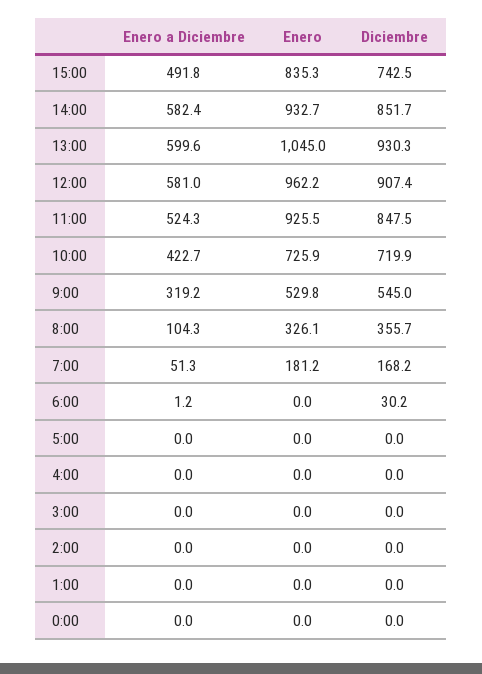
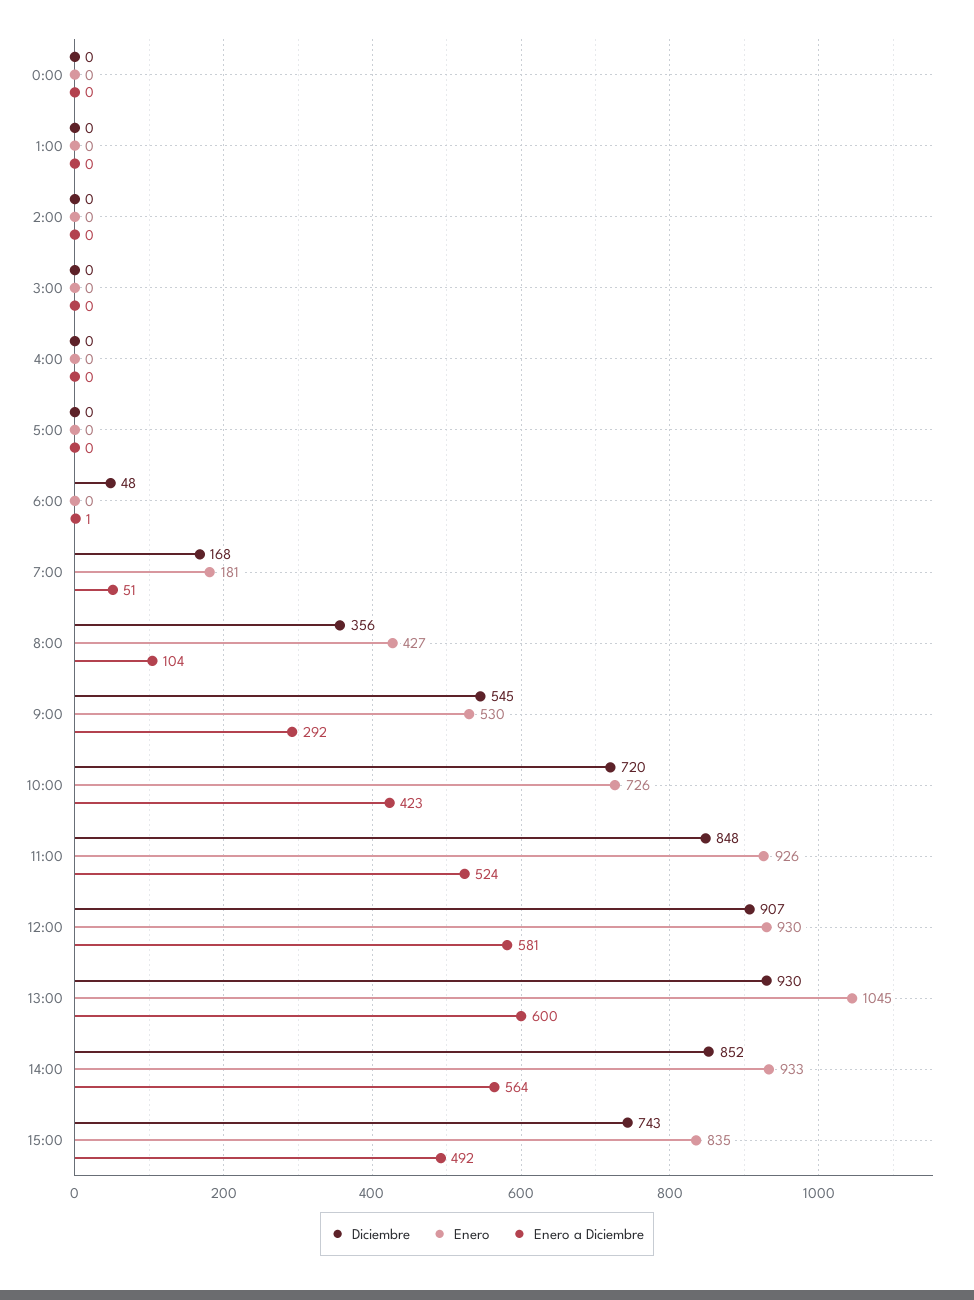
  {
    "Enero a Diciembre": {
      "15:00": 491.8,
-     "14:00": 582.4,
+     "14:00": 564,
      "13:00": 599.6,
      "12:00": 581,
      "11:00": 524.3,
      "10:00": 422.7,
-     "9:00": 319.2,
+     "9:00": 292,
      "8:00": 104.3,
      "7:00": 51.3,
      "6:00": 1.2,
      "5:00": 0,
      "4:00": 0,
      "3:00": 0,
      "2:00": 0,
      "1:00": 0,
      "0:00": 0
    },
    "Enero": {
      "15:00": 835.3,
      "14:00": 932.7,
      "13:00": 1045,
-     "12:00": 962.2,
+     "12:00": 930,
      "11:00": 925.5,
      "10:00": 725.9,
      "9:00": 529.8,
-     "8:00": 326.1,
+     "8:00": 427,
      "7:00": 181.2,
      "6:00": 0,
      "5:00": 0,
      "4:00": 0,
      "3:00": 0,
      "2:00": 0,
      "1:00": 0,
      "0:00": 0
    },
    "Diciembre": {
      "15:00": 742.5,
      "14:00": 851.7,
      "13:00": 930.3,
      "12:00": 907.4,
      "11:00": 847.5,
      "10:00": 719.9,
      "9:00": 545,
      "8:00": 355.7,
      "7:00": 168.2,
-     "6:00": 30.2,
+     "6:00": 48,
      "5:00": 0,
      "4:00": 0,
      "3:00": 0,
      "2:00": 0,
      "1:00": 0,
      "0:00": 0
    }
  }

